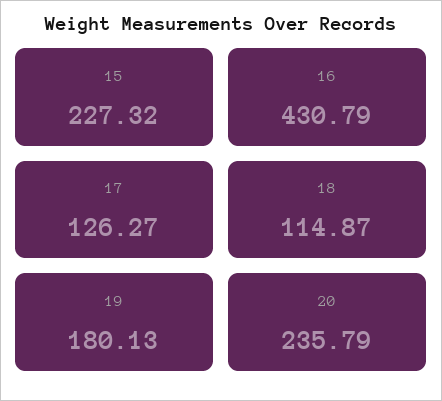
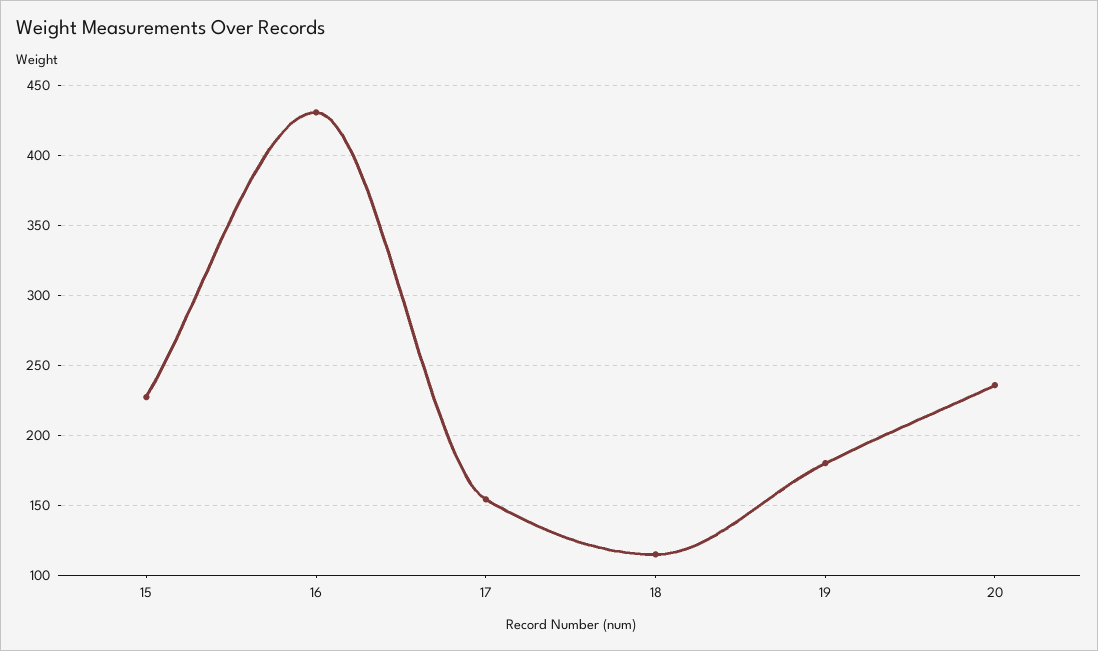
  {
    "15": 227.32,
    "16": 430.79,
-   "17": 126.27,
+   "17": 155,
    "18": 114.87,
    "19": 180.13,
    "20": 235.79
  }

